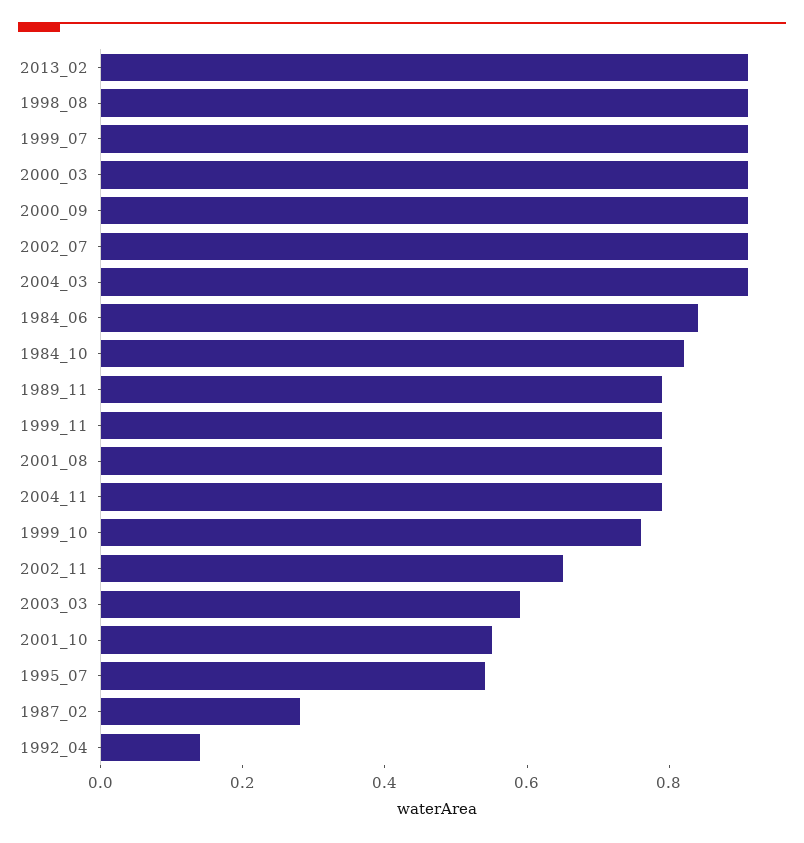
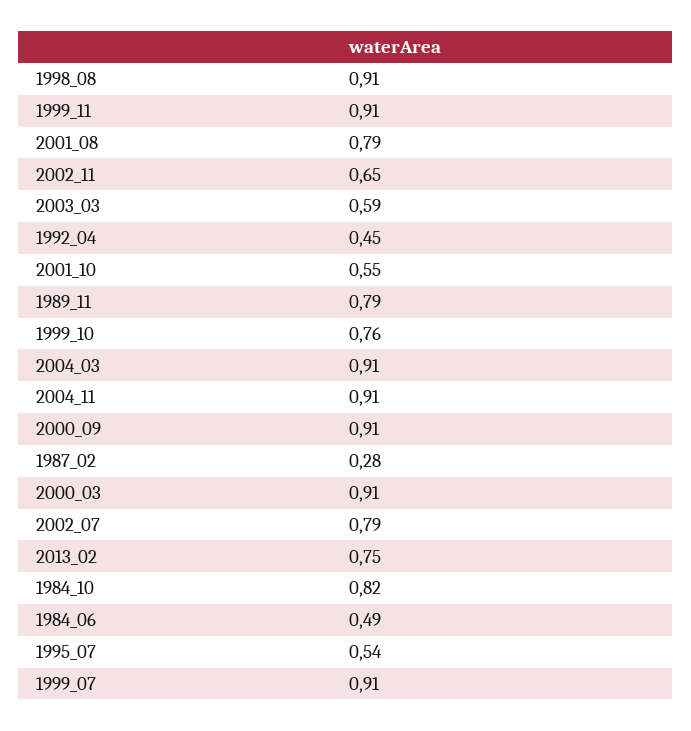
  {
-   "2013_02": 0.9,
+   "2013_02": 0.75,
    "1998_08": 0.91,
    "1999_07": 0.91,
    "2000_03": 0.91,
    "2000_09": 0.91,
-   "2002_07": 0.9,
+   "2002_07": 0.79,
    "2004_03": 0.91,
-   "1984_06": 0.85,
+   "1984_06": 0.49,
    "1984_10": 0.82,
    "1989_11": 0.79,
-   "1999_11": 0.8,
+   "1999_11": 0.91,
    "2001_08": 0.79,
-   "2004_11": 0.8,
+   "2004_11": 0.91,
    "1999_10": 0.76,
    "2002_11": 0.65,
    "2003_03": 0.59,
    "2001_10": 0.55,
    "1995_07": 0.54,
    "1987_02": 0.28,
-   "1992_04": 0.15
+   "1992_04": 0.45
  }

